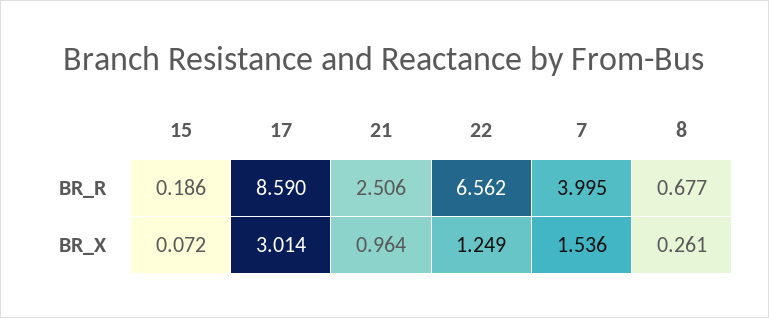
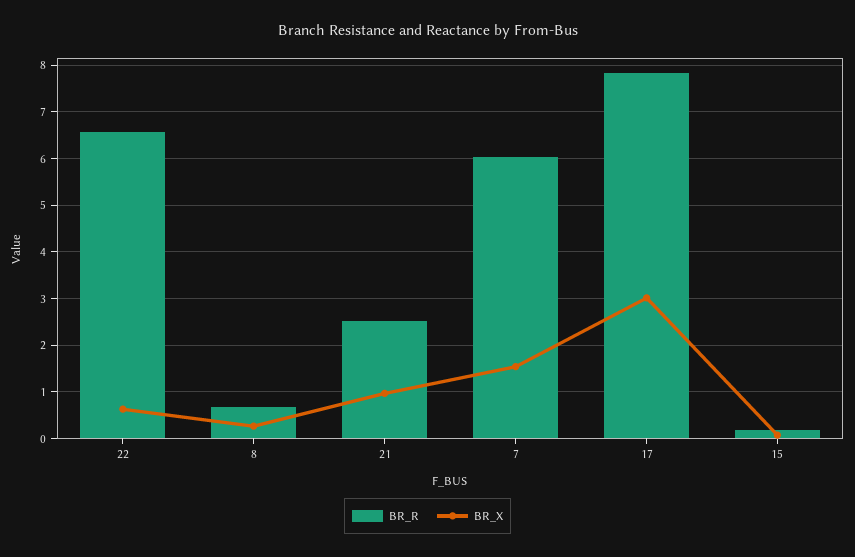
  {
    "BR_R": {
      "15": 0.186,
-     "17": 8.59,
+     "17": 7.8,
      "21": 2.506,
      "22": 6.562,
-     "7": 3.995,
+     "7": 6,
      "8": 0.677
    },
    "BR_X": {
      "15": 0.072,
      "17": 3.014,
      "21": 0.964,
-     "22": 1.249,
+     "22": 0.6,
      "7": 1.536,
      "8": 0.261
    }
  }

